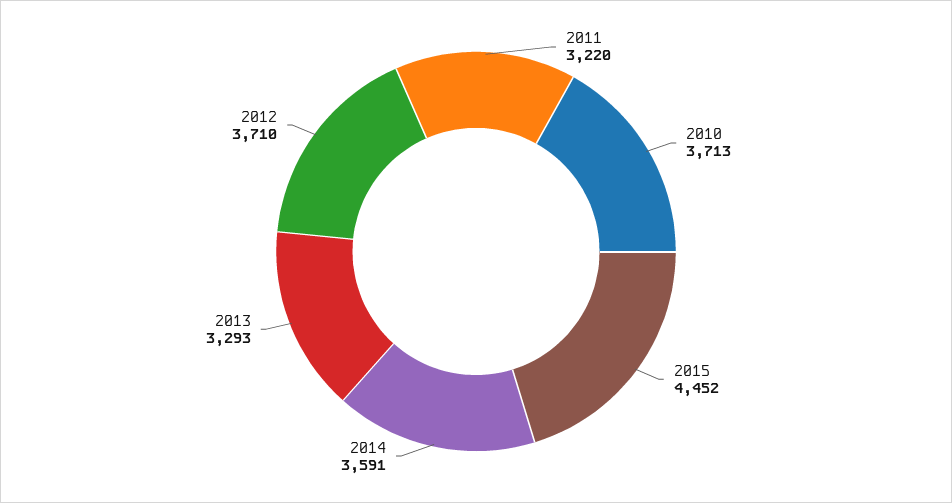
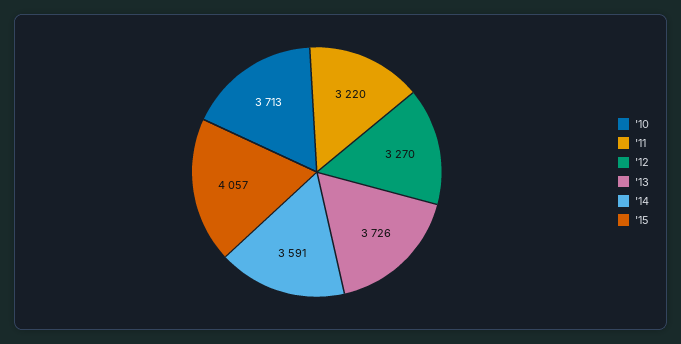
  {
    "2011": 3220,
    "2010": 3713,
-   "2015": 4452,
+   "2015": 4057,
    "2014": 3591,
-   "2013": 3293,
+   "2013": 3726,
-   "2012": 3710
+   "2012": 3270
  }

